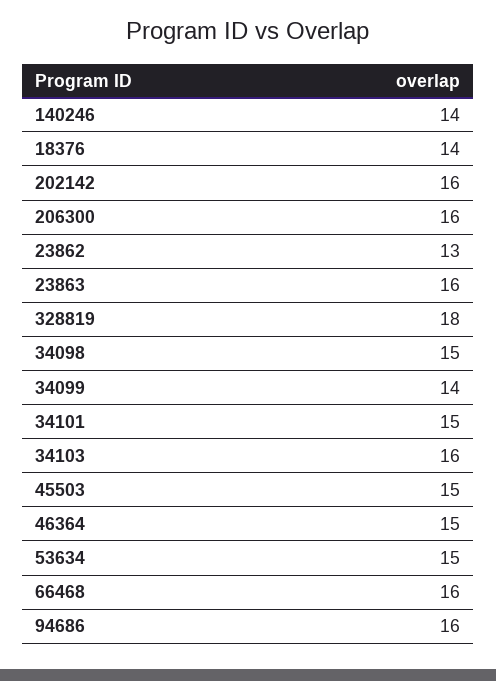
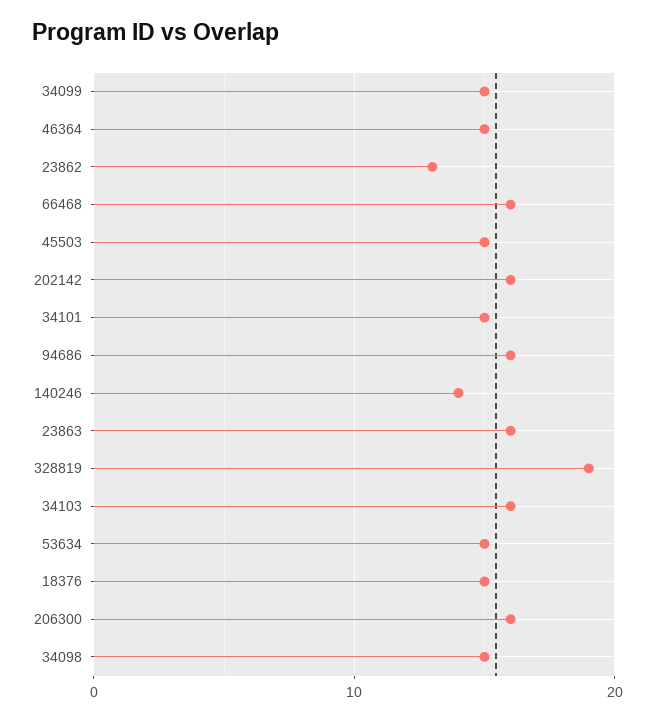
  {
    "140246": 14,
-   "18376": 14,
+   "18376": 15,
    "202142": 16,
    "206300": 16,
    "23862": 13,
    "23863": 16,
-   "328819": 18,
+   "328819": 19,
    "34098": 15,
-   "34099": 14,
+   "34099": 15,
    "34101": 15,
    "34103": 16,
    "45503": 15,
    "46364": 15,
    "53634": 15,
    "66468": 16,
    "94686": 16
  }

